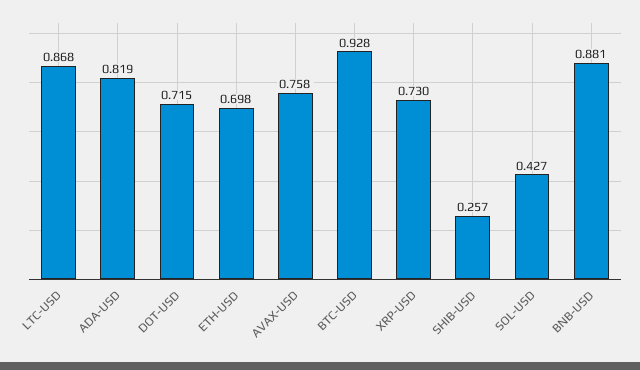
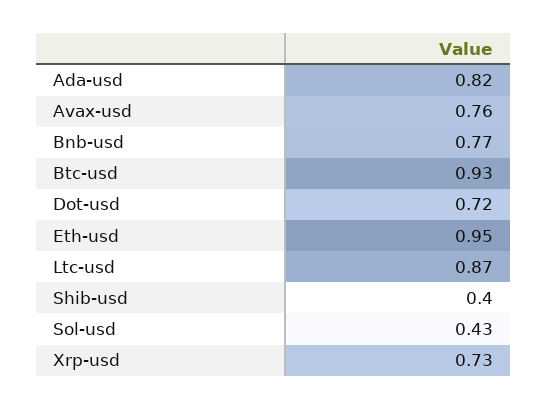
  {
    "LTC-USD": 0.868,
    "ADA-USD": 0.819,
    "DOT-USD": 0.715,
-   "ETH-USD": 0.698,
+   "ETH-USD": 0.95,
    "AVAX-USD": 0.758,
    "BTC-USD": 0.928,
    "XRP-USD": 0.73,
-   "SHIB-USD": 0.257,
+   "SHIB-USD": 0.4,
    "SOL-USD": 0.427,
-   "BNB-USD": 0.881
+   "BNB-USD": 0.77
  }

